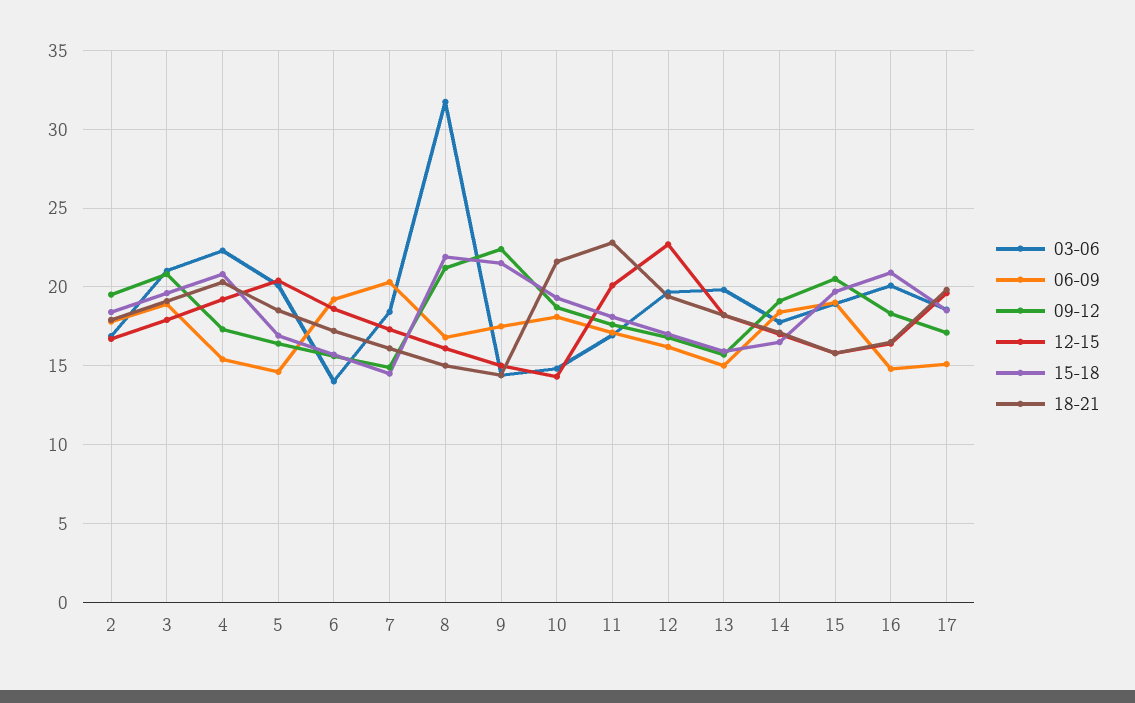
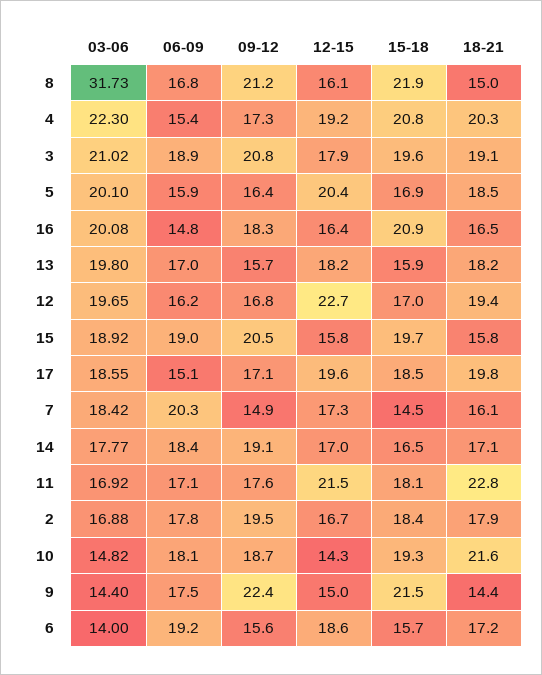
  {
    "03-06": {
      "2": 16.88,
      "3": 21.02,
      "4": 22.3,
      "5": 20.1,
      "6": 14,
      "7": 18.42,
      "8": 31.73,
      "9": 14.4,
      "10": 14.82,
      "11": 16.92,
      "12": 19.65,
      "13": 19.8,
      "14": 17.77,
      "15": 18.92,
      "16": 20.08,
      "17": 18.55
    },
    "06-09": {
      "2": 17.8,
      "3": 18.9,
      "4": 15.4,
-     "5": 14.5,
+     "5": 15.9,
      "6": 19.2,
      "7": 20.3,
      "8": 16.8,
      "9": 17.5,
      "10": 18.1,
      "11": 17.1,
      "12": 16.2,
-     "13": 15,
+     "13": 17,
      "14": 18.4,
      "15": 19,
      "16": 14.8,
      "17": 15.1
    },
    "09-12": {
      "2": 19.5,
      "3": 20.8,
      "4": 17.3,
      "5": 16.4,
      "6": 15.6,
      "7": 14.9,
      "8": 21.2,
      "9": 22.4,
      "10": 18.7,
      "11": 17.6,
      "12": 16.8,
      "13": 15.7,
      "14": 19.1,
      "15": 20.5,
      "16": 18.3,
      "17": 17.1
    },
    "12-15": {
      "2": 16.7,
      "3": 17.9,
      "4": 19.2,
      "5": 20.4,
      "6": 18.6,
      "7": 17.3,
      "8": 16.1,
      "9": 15,
      "10": 14.3,
-     "11": 20,
+     "11": 21.5,
      "12": 22.7,
      "13": 18.2,
      "14": 17,
      "15": 15.8,
      "16": 16.4,
      "17": 19.6
    },
    "15-18": {
      "2": 18.4,
      "3": 19.6,
      "4": 20.8,
      "5": 16.9,
      "6": 15.7,
      "7": 14.5,
      "8": 21.9,
      "9": 21.5,
      "10": 19.3,
      "11": 18.1,
      "12": 17,
      "13": 15.9,
      "14": 16.5,
      "15": 19.7,
      "16": 20.9,
      "17": 18.5
    },
    "18-21": {
      "2": 17.9,
      "3": 19.1,
      "4": 20.3,
      "5": 18.5,
      "6": 17.2,
      "7": 16.1,
      "8": 15,
      "9": 14.4,
      "10": 21.6,
      "11": 22.8,
      "12": 19.4,
      "13": 18.2,
      "14": 17.1,
      "15": 15.8,
      "16": 16.5,
      "17": 19.8
    }
  }

